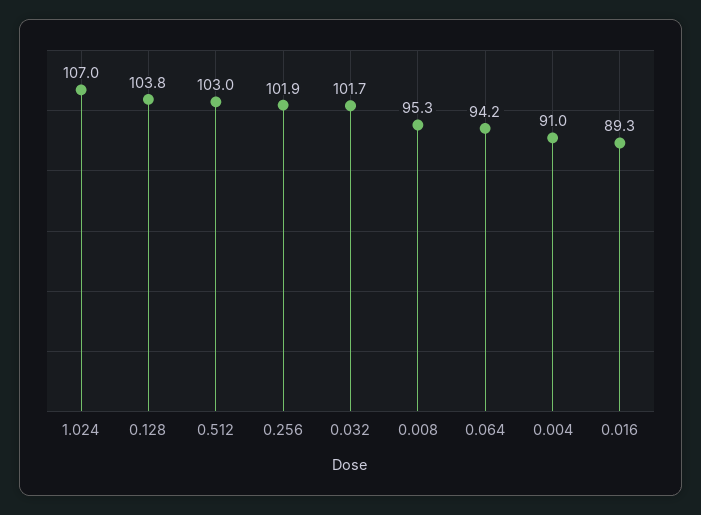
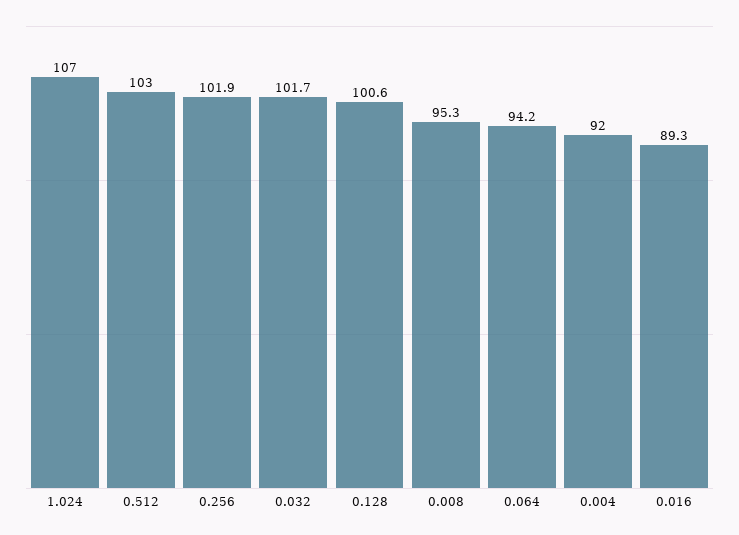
  {
    "1.024": 107,
-   "0.128": 103.8,
+   "0.128": 100.6,
    "0.512": 103,
    "0.256": 101.9,
    "0.032": 101.7,
    "0.008": 95.3,
    "0.064": 94.2,
-   "0.004": 91,
+   "0.004": 92,
    "0.016": 89.3
  }

